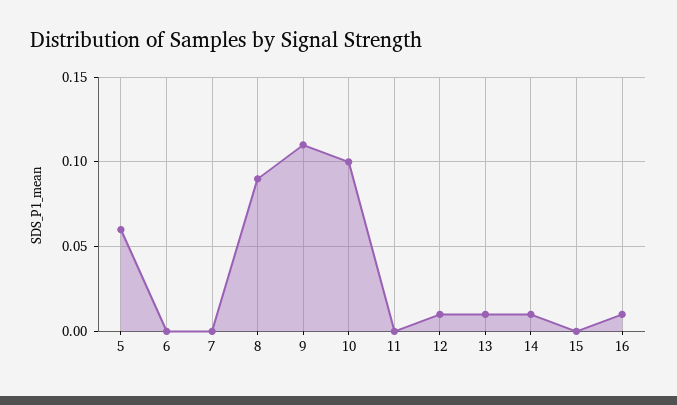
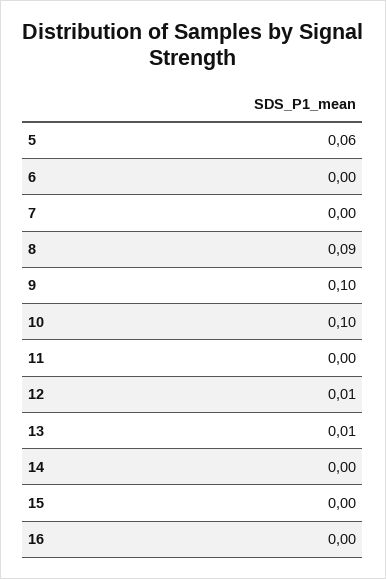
  {
    "5": 0.06,
    "6": 0,
    "7": 0,
    "8": 0.09,
-   "9": 0.11,
+   "9": 0.1,
    "10": 0.1,
    "11": 0,
    "12": 0.01,
    "13": 0.01,
-   "14": 0.01,
+   "14": 0,
    "15": 0,
-   "16": 0.01
+   "16": 0
  }

